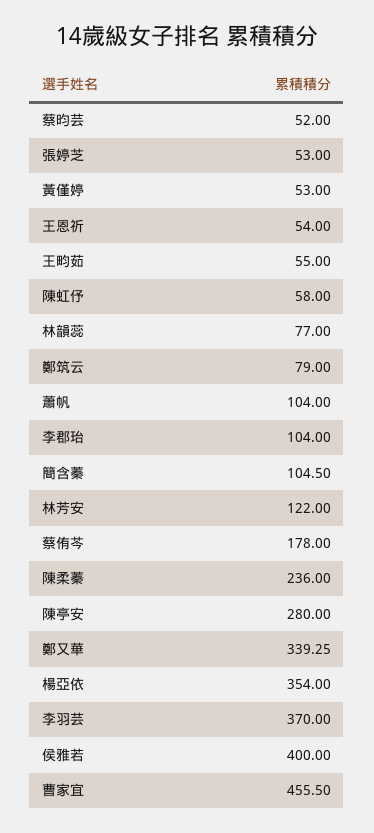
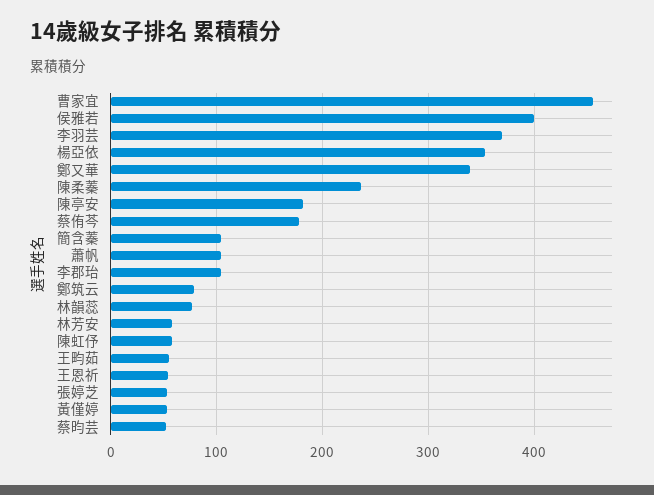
  {
    "蔡昀芸": 52,
    "張婷芝": 53,
    "黃僅婷": 53,
    "王恩祈": 54,
    "王畇茹": 55,
    "陳虹伃": 58,
    "林韻蕊": 77,
    "鄭筑云": 79,
    "蕭帆": 104,
    "李郡珆": 104,
    "簡含蓁": 104.5,
-   "林芳安": 122,
+   "林芳安": 60,
    "蔡侑芩": 178,
    "陳柔蓁": 236,
-   "陳亭安": 280,
+   "陳亭安": 180,
    "鄭又華": 339.25,
    "楊亞依": 354,
    "李羽芸": 370,
    "侯雅若": 400,
    "曹家宜": 455.5
  }

